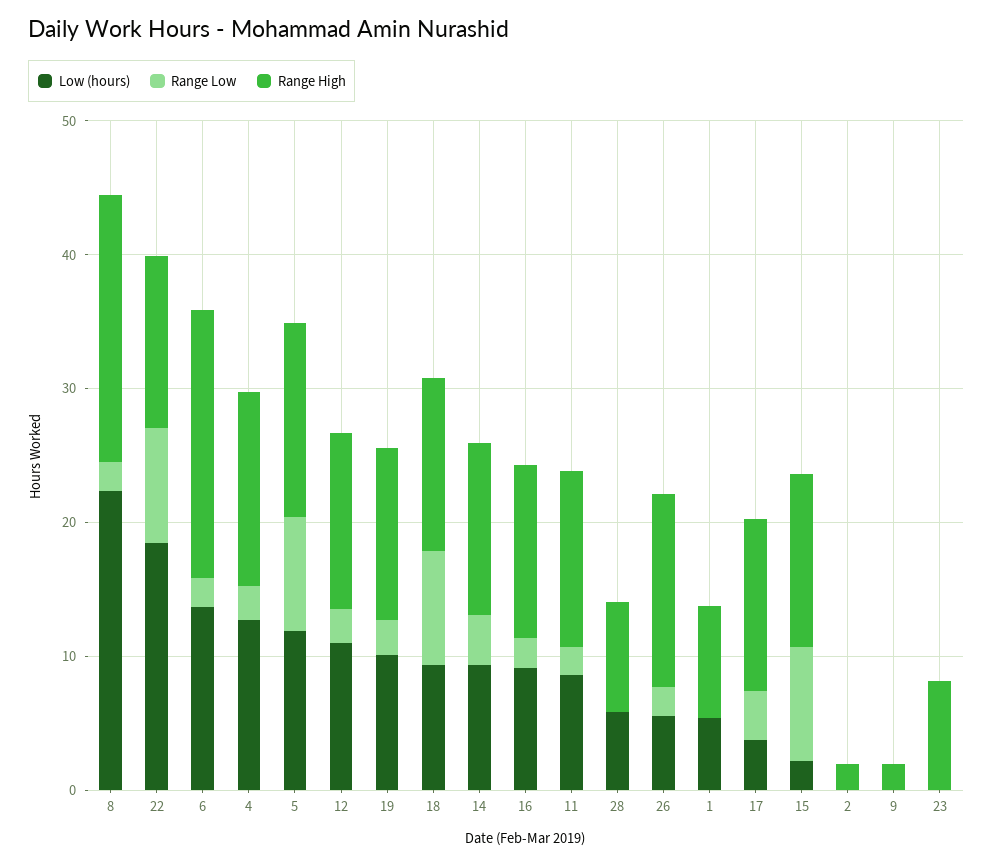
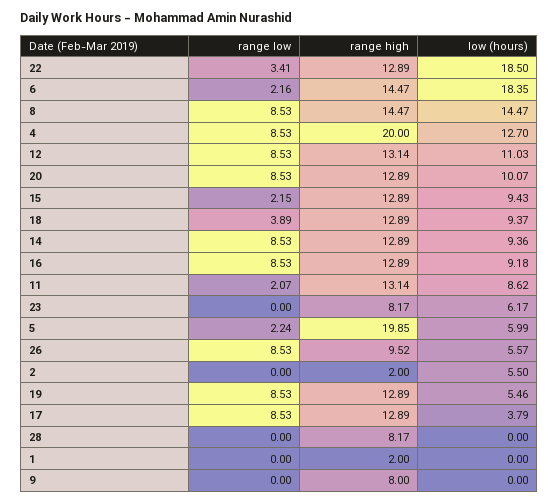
  {
    "Low (hours)": {
-     "8": 22,
+     "8": 14.47,
      "22": 18.5,
-     "6": 14,
+     "6": 18.35,
      "4": 12.7,
-     "5": 12,
+     "5": 5.99,
      "12": 11.03,
-     "19": 10,
+     "19": 5.46,
      "18": 9.37,
      "14": 9.36,
      "16": 9.18,
      "11": 8.62,
-     "28": 6,
+     "28": 0,
      "26": 5.57,
-     "1": 6,
+     "1": 0,
      "17": 3.79,
-     "15": 2,
+     "15": 9.43,
-     "2": 0,
+     "2": 5.5,
      "9": 0,
-     "23": 0
+     "23": 6.17,
+     "20": 10.07
    },
    "Range Low": {
-     "8": 2,
+     "8": 8.53,
-     "22": 8,
+     "22": 3.41,
      "6": 2.16,
-     "4": 2,
+     "4": 8.53,
-     "5": 8,
+     "5": 2.24,
-     "12": 2,
+     "12": 8.53,
-     "19": 2,
+     "19": 8.53,
-     "18": 8,
+     "18": 3.89,
-     "14": 4,
+     "14": 8.53,
-     "16": 2,
+     "16": 8.53,
      "11": 2.07,
      "28": 0,
-     "26": 2,
+     "26": 8.53,
      "1": 0,
-     "17": 4,
+     "17": 8.53,
-     "15": 8,
+     "15": 2.15,
      "2": 0,
      "9": 0,
-     "23": 0
+     "23": 0,
+     "20": 8.53
    },
    "Range High": {
-     "8": 20,
+     "8": 14.47,
      "22": 12.89,
-     "6": 20,
+     "6": 14.47,
-     "4": 14,
+     "4": 20,
-     "5": 14,
+     "5": 19.85,
      "12": 13.14,
      "19": 12.89,
      "18": 12.89,
      "14": 12.89,
      "16": 12.89,
      "11": 13.14,
      "28": 8.17,
-     "26": 14,
+     "26": 9.52,
-     "1": 8,
+     "1": 2,
      "17": 12.89,
      "15": 12.89,
      "2": 2,
-     "9": 2,
+     "9": 8,
-     "23": 8.17
+     "23": 8.17,
+     "20": 12.89
    }
  }

